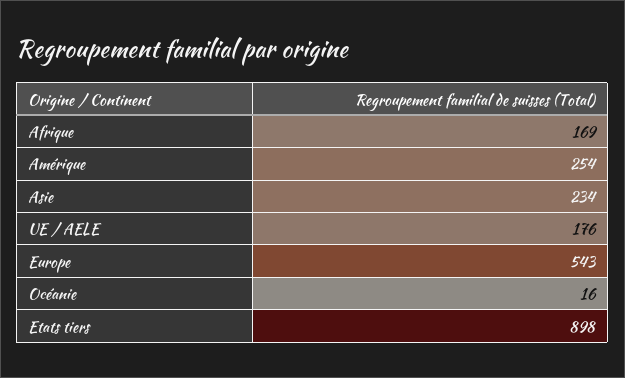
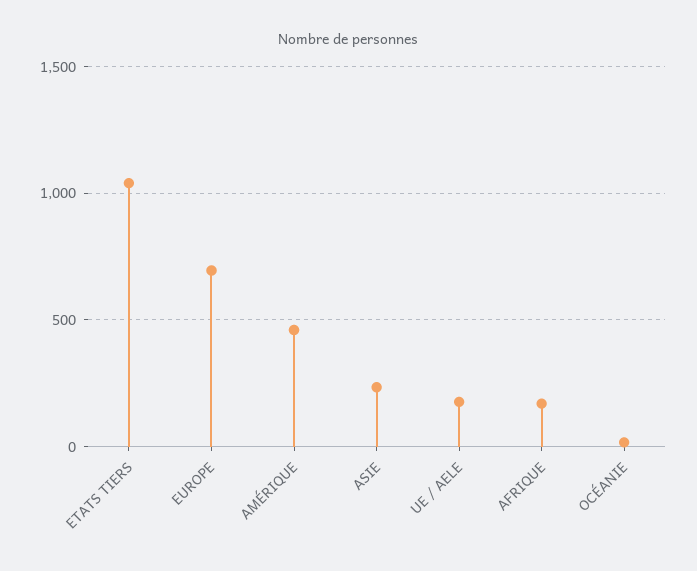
  {
    "Afrique": 169,
-   "Amérique": 254,
+   "Amérique": 450,
    "Asie": 234,
    "UE / AELE": 176,
-   "Europe": 543,
+   "Europe": 700,
    "Océanie": 16,
-   "Etats tiers": 898
+   "Etats tiers": 1050
  }

